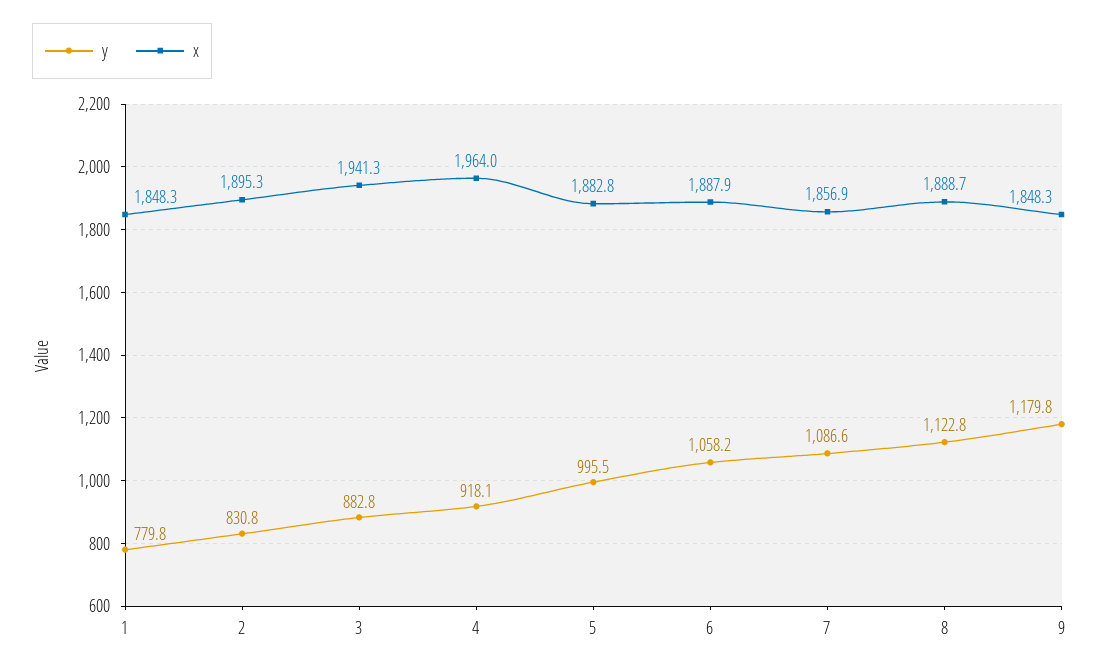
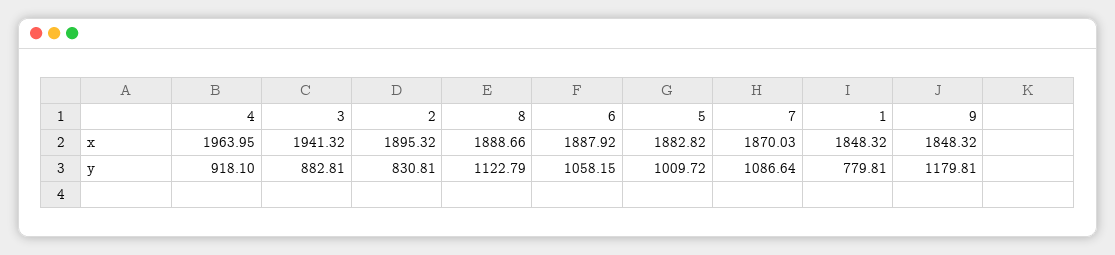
  {
    "y": {
      "1": 779.81,
      "2": 830.81,
      "3": 882.81,
      "4": 918.1,
-     "5": 995.5,
+     "5": 1009.72,
      "6": 1058.15,
      "7": 1086.64,
      "8": 1122.79,
      "9": 1179.81
    },
    "x": {
      "1": 1848.32,
      "2": 1895.32,
      "3": 1941.32,
      "4": 1963.95,
      "5": 1882.82,
      "6": 1887.92,
-     "7": 1856.9,
+     "7": 1870.03,
      "8": 1888.66,
      "9": 1848.32
    }
  }

